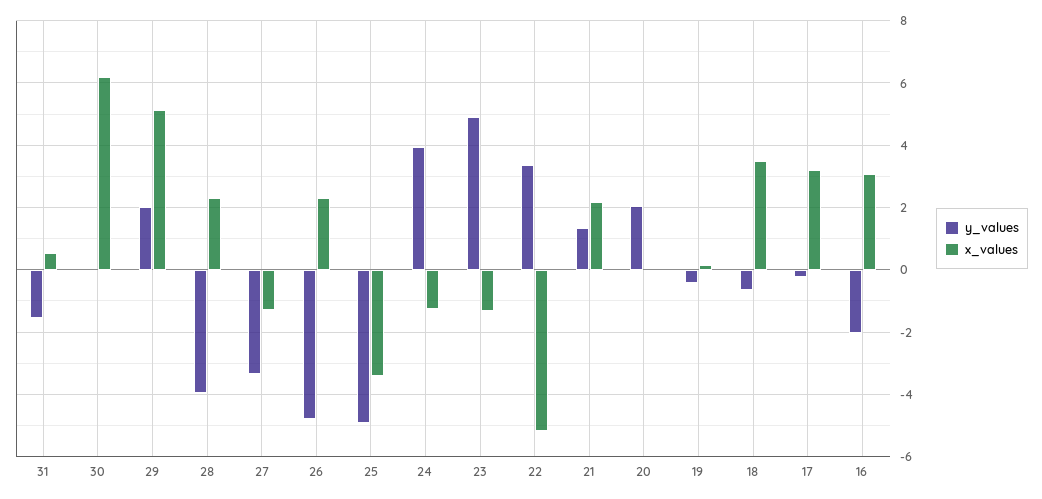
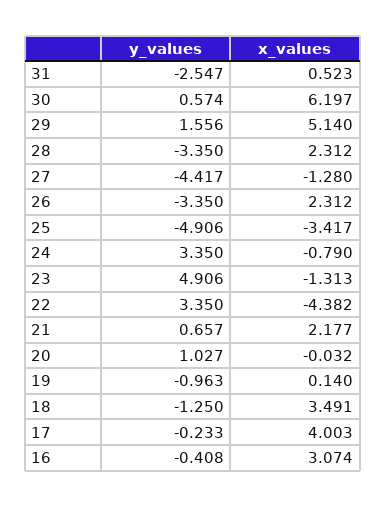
  {
    "y_values": {
-     "31": -1.6,
+     "31": -2.547,
-     "30": 0,
+     "30": 0.574,
-     "29": 2,
+     "29": 1.556,
-     "28": -4,
+     "28": -3.35,
-     "27": -3.4,
+     "27": -4.417,
-     "26": -4.8,
+     "26": -3.35,
      "25": -4.906,
-     "24": 4,
+     "24": 3.35,
      "23": 4.906,
      "22": 3.35,
-     "21": 1.4,
+     "21": 0.657,
-     "20": 2,
+     "20": 1.027,
-     "19": -0.4,
+     "19": -0.963,
-     "18": -0.6,
+     "18": -1.25,
      "17": -0.233,
-     "16": -2
+     "16": -0.408
    },
    "x_values": {
      "31": 0.523,
      "30": 6.197,
      "29": 5.14,
      "28": 2.312,
      "27": -1.28,
      "26": 2.312,
      "25": -3.417,
-     "24": -1.2,
+     "24": -0.79,
      "23": -1.313,
-     "22": -5.2,
+     "22": -4.382,
      "21": 2.177,
      "20": -0.032,
      "19": 0.14,
      "18": 3.491,
-     "17": 3.2,
+     "17": 4.003,
      "16": 3.074
    }
  }

